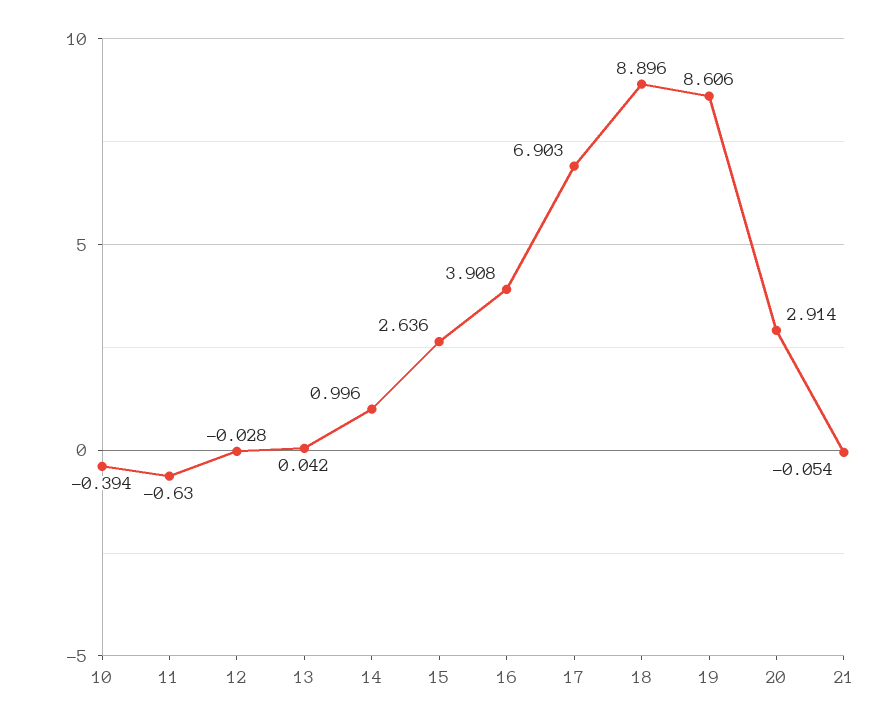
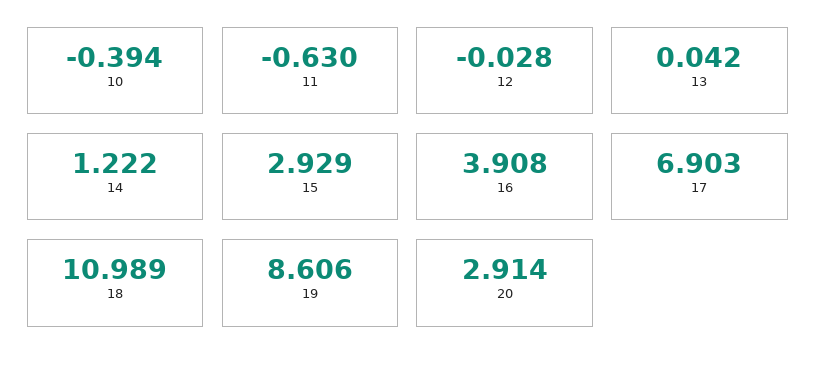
  {
    "10": -0.394,
    "11": -0.63,
    "12": -0.028,
    "13": 0.042,
-   "14": 0.996,
+   "14": 1.222,
-   "15": 2.636,
+   "15": 2.929,
    "16": 3.908,
    "17": 6.903,
-   "18": 8.896,
+   "18": 10.989,
    "19": 8.606,
-   "20": 2.914,
+   "20": 2.914
-   "21": -0.054
  }

